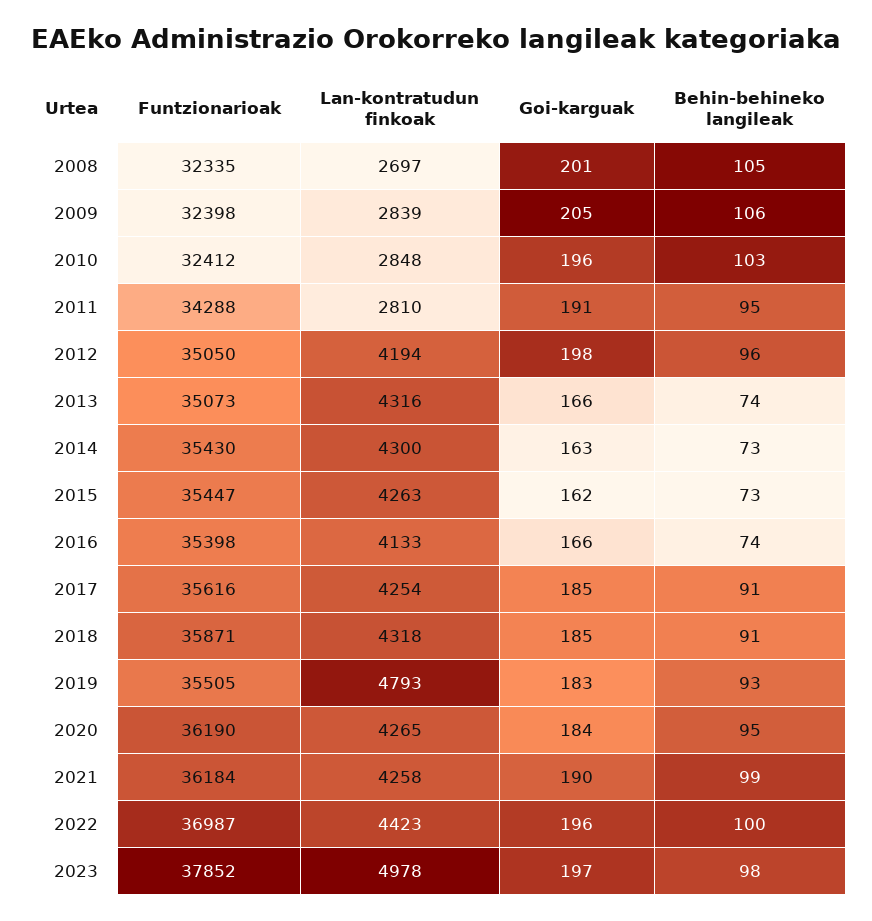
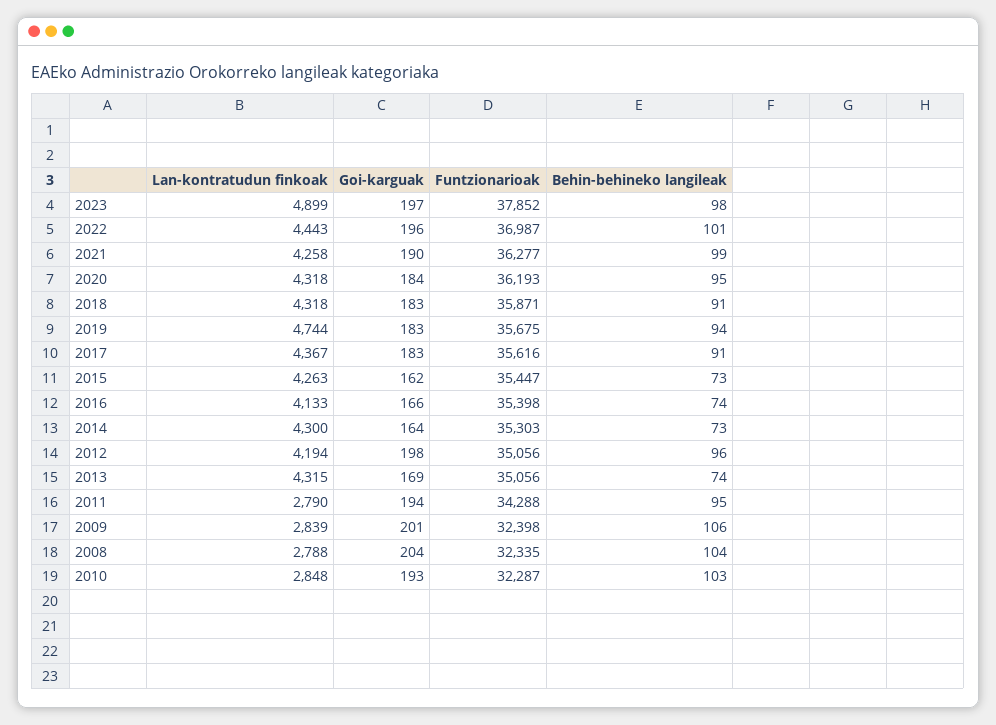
  {
    "Funtzionarioak": {
      "2008": 32335,
      "2009": 32398,
-     "2010": 32412,
+     "2010": 32287,
      "2011": 34288,
-     "2012": 35050,
+     "2012": 35056,
-     "2013": 35073,
+     "2013": 35056,
-     "2014": 35430,
+     "2014": 35303,
      "2015": 35447,
      "2016": 35398,
      "2017": 35616,
      "2018": 35871,
-     "2019": 35505,
+     "2019": 35675,
-     "2020": 36190,
+     "2020": 36193,
-     "2021": 36184,
+     "2021": 36277,
      "2022": 36987,
      "2023": 37852
    },
    "Lan-kontratudun finkoak": {
-     "2008": 2697,
+     "2008": 2788,
      "2009": 2839,
      "2010": 2848,
-     "2011": 2810,
+     "2011": 2790,
      "2012": 4194,
-     "2013": 4316,
+     "2013": 4315,
      "2014": 4300,
      "2015": 4263,
      "2016": 4133,
-     "2017": 4254,
+     "2017": 4367,
      "2018": 4318,
-     "2019": 4793,
+     "2019": 4744,
-     "2020": 4265,
+     "2020": 4318,
      "2021": 4258,
-     "2022": 4423,
+     "2022": 4443,
-     "2023": 4978
+     "2023": 4899
    },
    "Goi-karguak": {
-     "2008": 201,
+     "2008": 204,
-     "2009": 205,
+     "2009": 201,
-     "2010": 196,
+     "2010": 193,
-     "2011": 191,
+     "2011": 194,
      "2012": 198,
-     "2013": 166,
+     "2013": 169,
-     "2014": 163,
+     "2014": 164,
      "2015": 162,
      "2016": 166,
-     "2017": 185,
+     "2017": 183,
-     "2018": 185,
+     "2018": 183,
      "2019": 183,
      "2020": 184,
      "2021": 190,
      "2022": 196,
      "2023": 197
    },
    "Behin-behineko langileak": {
-     "2008": 105,
+     "2008": 104,
      "2009": 106,
      "2010": 103,
      "2011": 95,
      "2012": 96,
      "2013": 74,
      "2014": 73,
      "2015": 73,
      "2016": 74,
      "2017": 91,
      "2018": 91,
-     "2019": 93,
+     "2019": 94,
      "2020": 95,
      "2021": 99,
-     "2022": 100,
+     "2022": 101,
      "2023": 98
    }
  }

